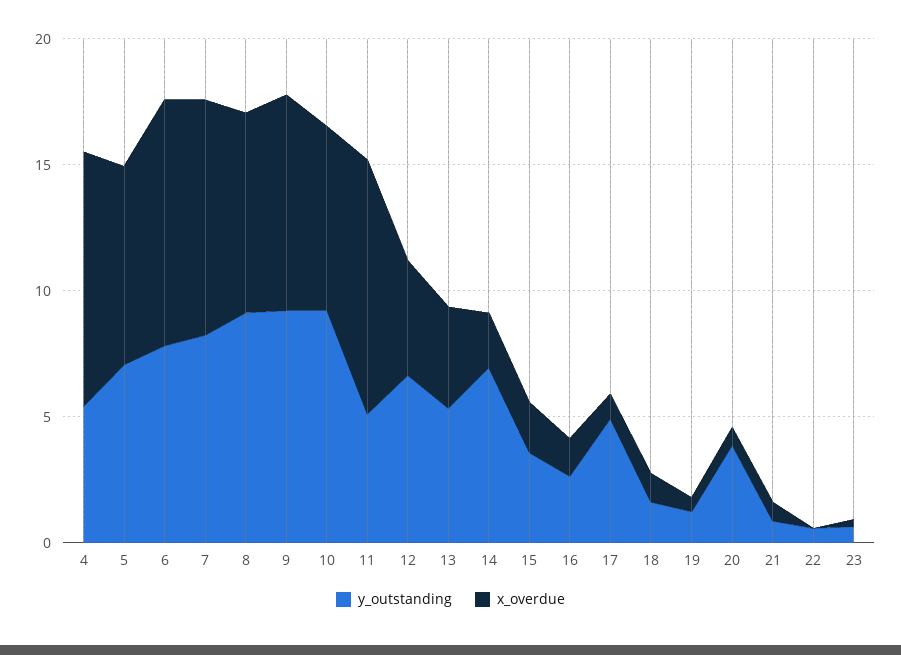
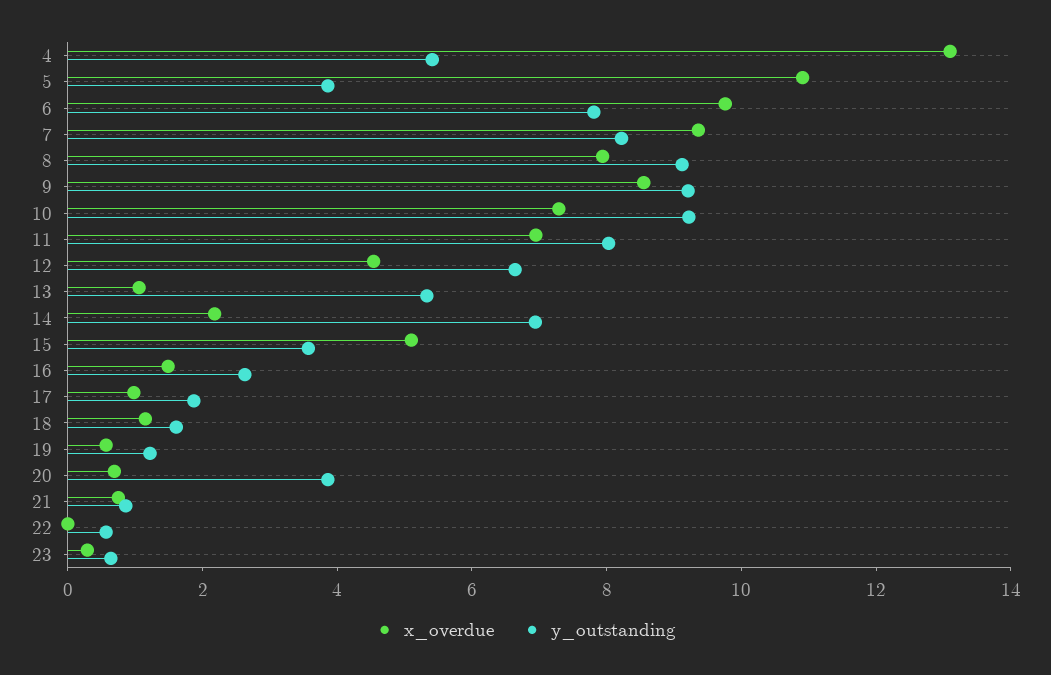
  {
    "y_outstanding": {
      "4": 5.5,
-     "5": 7,
+     "5": 4,
      "6": 8,
      "7": 8,
      "8": 9,
      "9": 9,
      "10": 9,
-     "11": 5,
+     "11": 8,
      "12": 6.5,
      "13": 5.5,
      "14": 7,
      "15": 3.5,
      "16": 2.5,
-     "17": 5,
+     "17": 2,
      "18": 1.5,
      "19": 1,
      "20": 4,
      "21": 1,
      "22": 0.5,
      "23": 0.5
    },
    "x_overdue": {
-     "4": 10,
+     "4": 13,
-     "5": 8,
+     "5": 11,
      "6": 10,
      "7": 9.5,
      "8": 8,
      "9": 8.5,
      "10": 7.5,
-     "11": 10,
+     "11": 7,
      "12": 4.5,
-     "13": 4,
+     "13": 1,
      "14": 2,
-     "15": 2,
+     "15": 5,
      "16": 1.5,
      "17": 1,
      "18": 1,
      "19": 0.5,
      "20": 0.5,
      "21": 1,
      "22": 0,
      "23": 0.5
    }
  }

